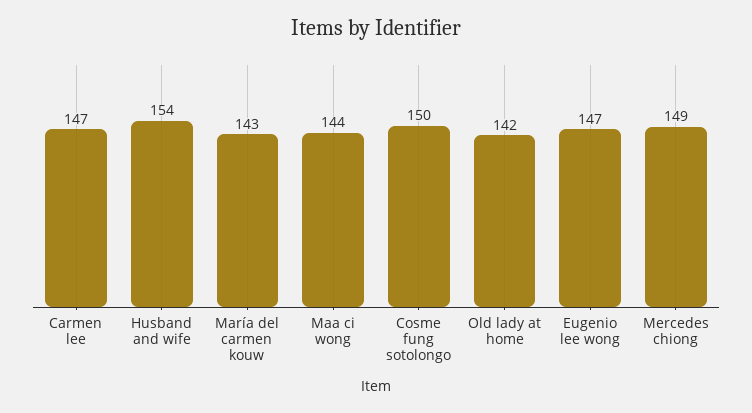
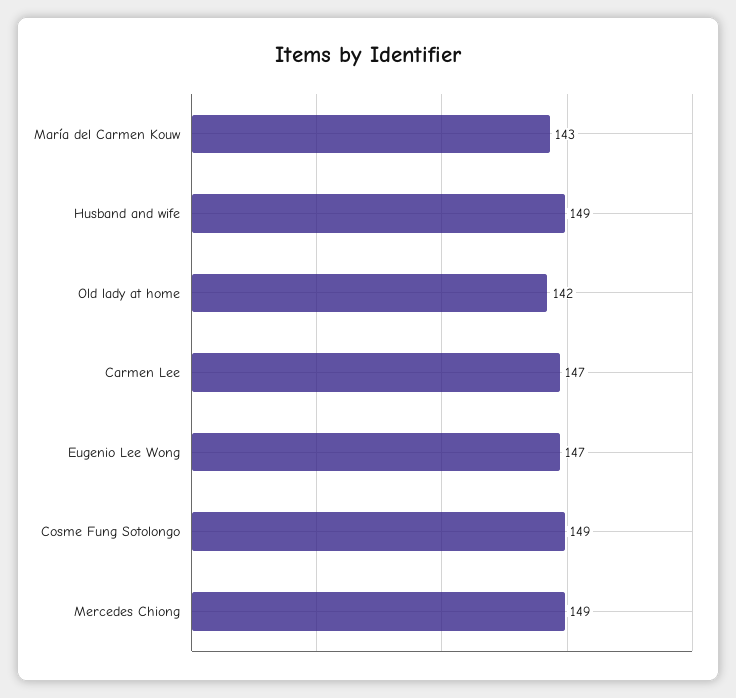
  {
    "Carmen lee": 147,
-   "Husband and wife": 154,
+   "Husband and wife": 149,
    "María del carmen kouw": 143,
-   "Maa ci wong": 144,
-   "Cosme fung sotolongo": 150,
+   "Cosme fung sotolongo": 149,
    "Old lady at home": 142,
    "Eugenio lee wong": 147,
    "Mercedes chiong": 149
  }

